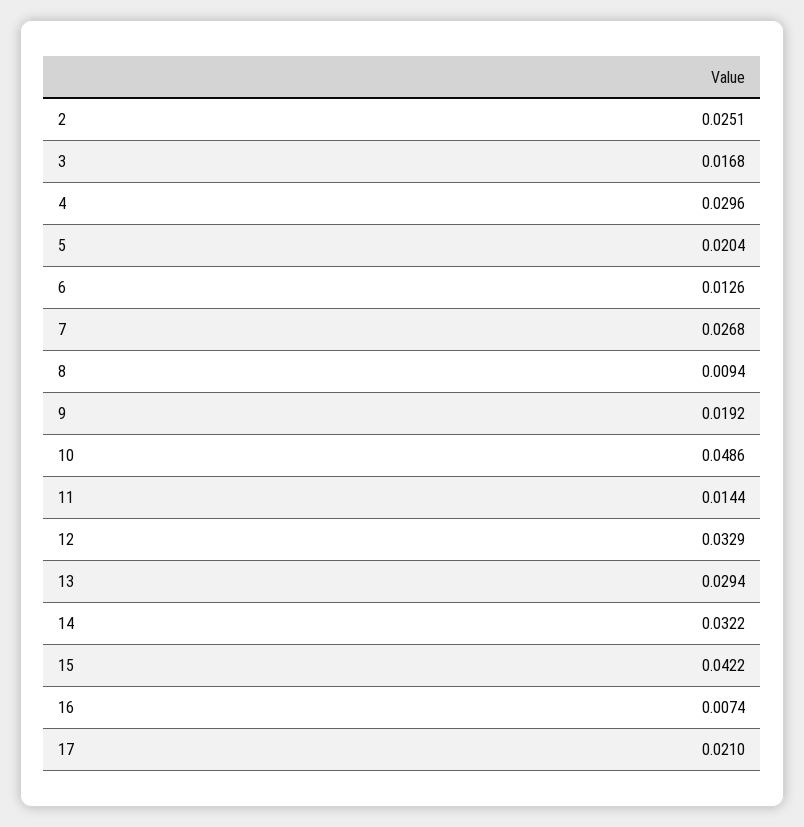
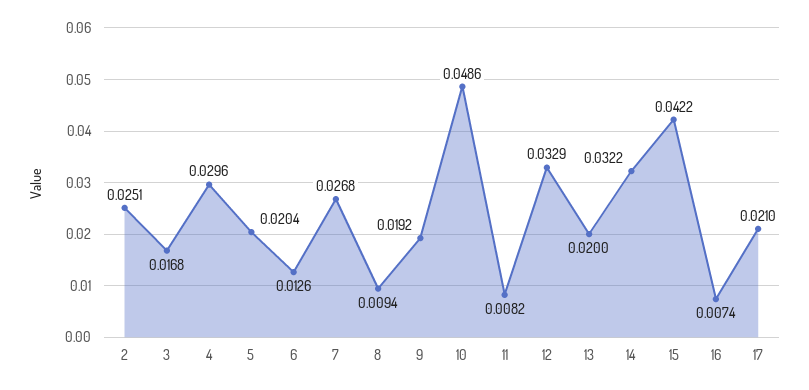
  {
    "2": 0.0251,
    "3": 0.0168,
    "4": 0.0296,
    "5": 0.0204,
    "6": 0.0126,
    "7": 0.0268,
    "8": 0.0094,
    "9": 0.0192,
    "10": 0.0486,
-   "11": 0.0144,
+   "11": 0.0082,
    "12": 0.0329,
-   "13": 0.0294,
+   "13": 0.02,
    "14": 0.0322,
    "15": 0.0422,
    "16": 0.0074,
    "17": 0.021
  }

